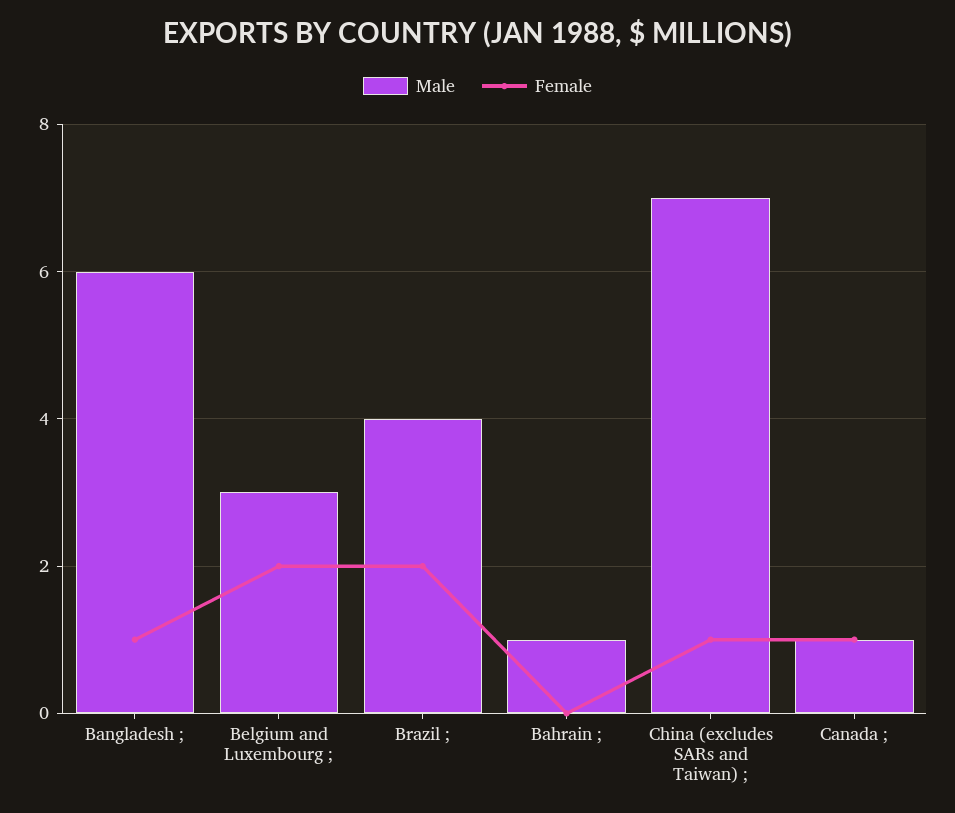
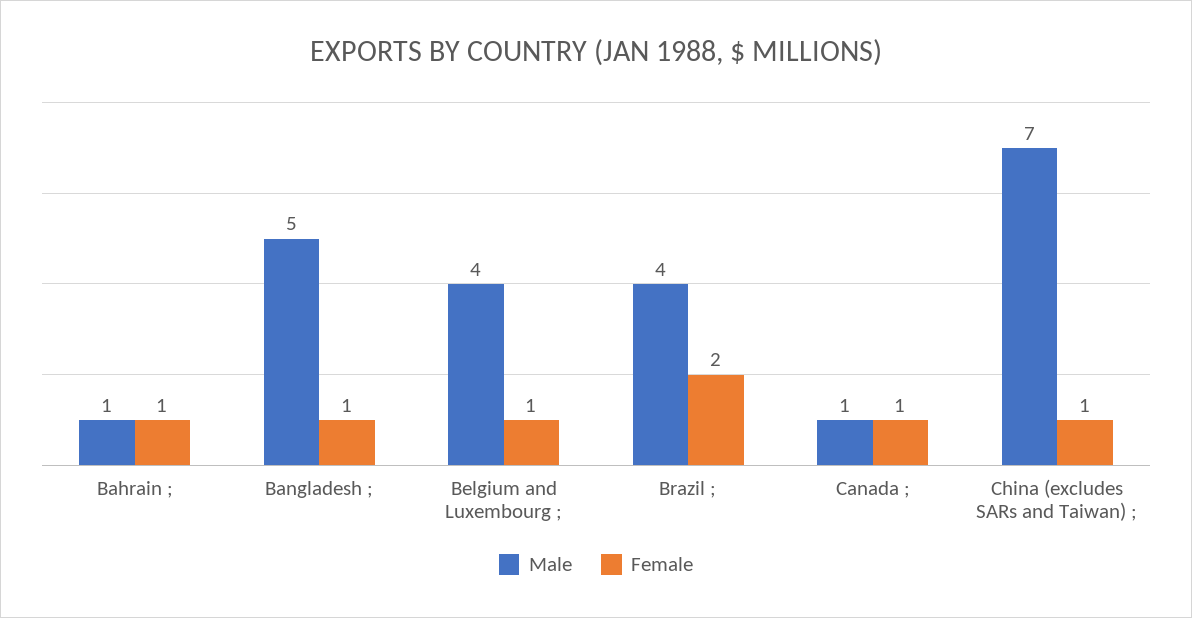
  {
    "Male": {
-     "Bangladesh ;": 6,
+     "Bangladesh ;": 5,
-     "Belgium and Luxembourg ;": 3,
+     "Belgium and Luxembourg ;": 4,
      "Brazil ;": 4,
      "Bahrain ;": 1,
      "China (excludes SARs and Taiwan) ;": 7,
      "Canada ;": 1
    },
    "Female": {
      "Bangladesh ;": 1,
-     "Belgium and Luxembourg ;": 2,
+     "Belgium and Luxembourg ;": 1,
      "Brazil ;": 2,
-     "Bahrain ;": 0,
+     "Bahrain ;": 1,
      "China (excludes SARs and Taiwan) ;": 1,
      "Canada ;": 1
    }
  }

